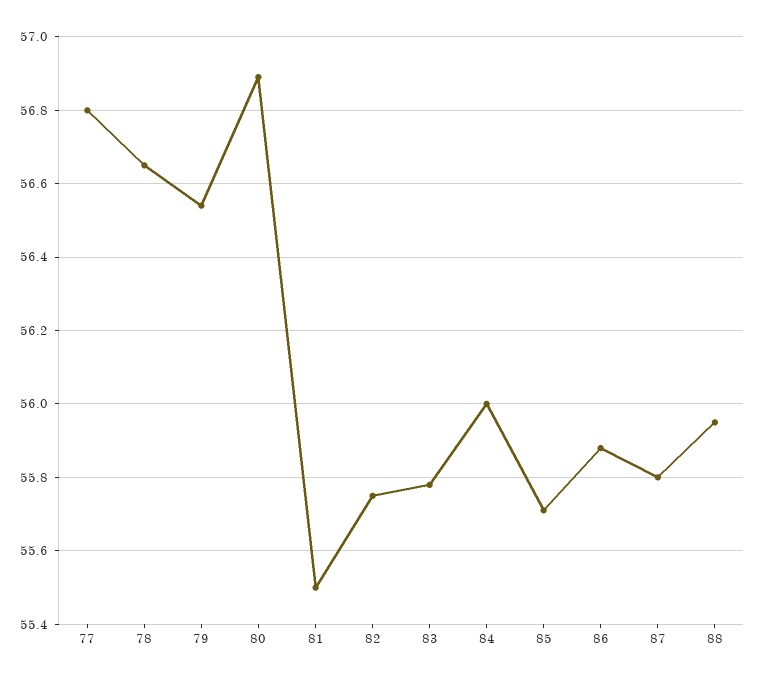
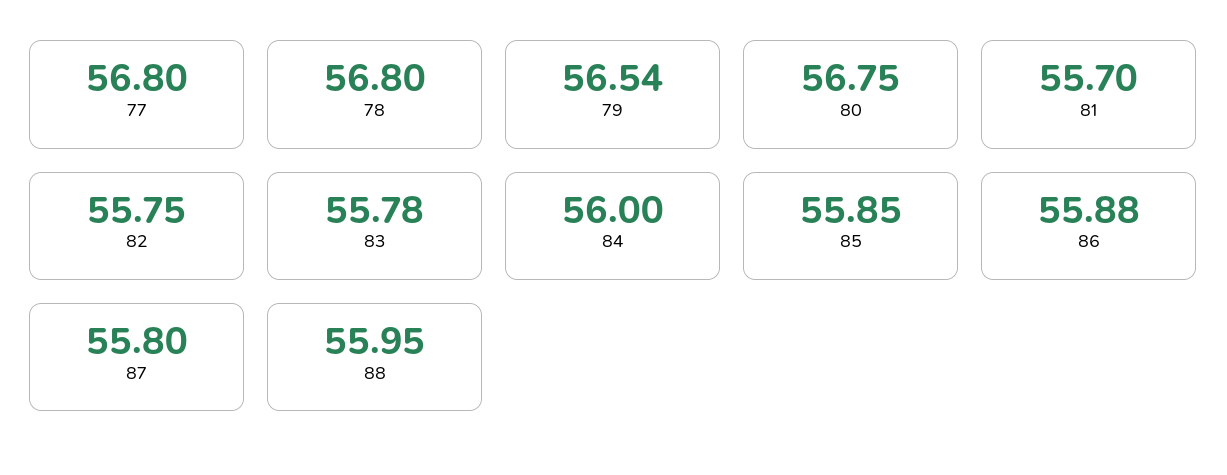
  {
    "77": 56.8,
-   "78": 56.65,
+   "78": 56.8,
    "79": 56.54,
-   "80": 56.9,
+   "80": 56.75,
-   "81": 55.5,
+   "81": 55.7,
    "82": 55.75,
    "83": 55.78,
    "84": 56,
-   "85": 55.7,
+   "85": 55.85,
    "86": 55.88,
    "87": 55.8,
    "88": 55.95
  }

